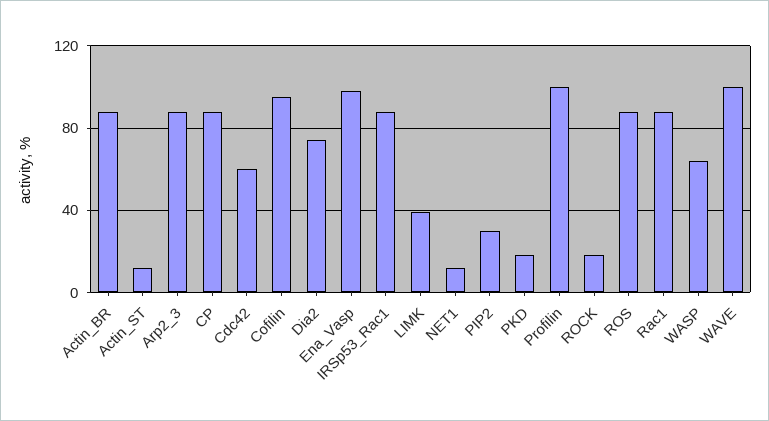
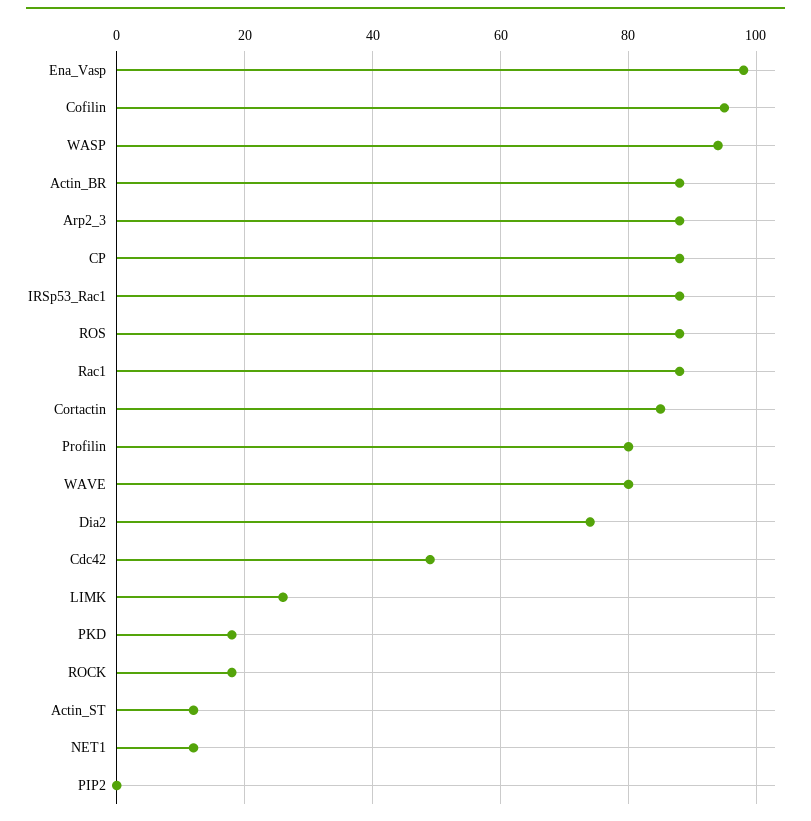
  {
    "Actin_BR": 90,
    "Actin_ST": 10,
    "Arp2_3": 90,
    "CP": 90,
-   "Cdc42": 60,
+   "Cdc42": 50,
    "Cofilin": 95,
    "Dia2": 75,
    "Ena_Vasp": 100,
    "IRSp53_Rac1": 90,
-   "LIMK": 40,
+   "LIMK": 25,
    "NET1": 10,
-   "PIP2": 30,
+   "PIP2": 0,
    "PKD": 20,
-   "Profilin": 100,
+   "Profilin": 80,
    "ROCK": 20,
    "ROS": 90,
    "Rac1": 90,
-   "WASP": 65,
+   "WASP": 95,
-   "WAVE": 100
+   "WAVE": 80,
+   "Cortactin": 85
  }

